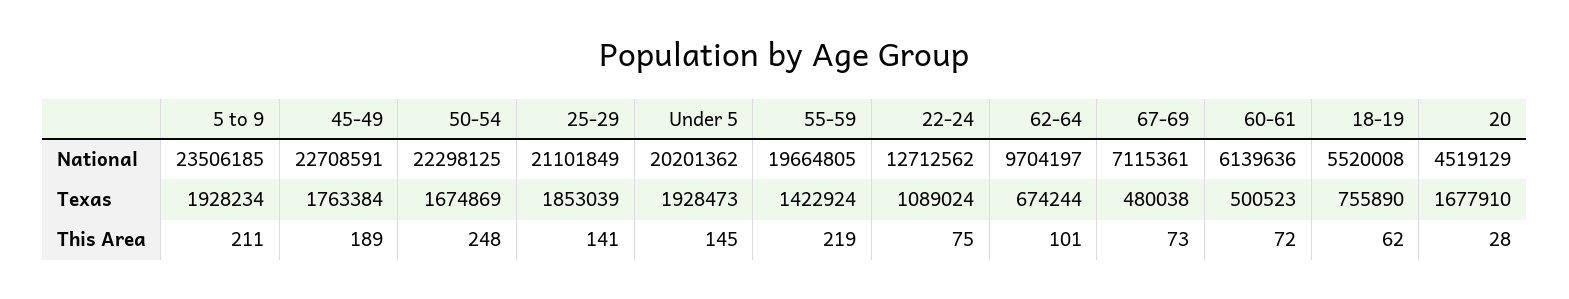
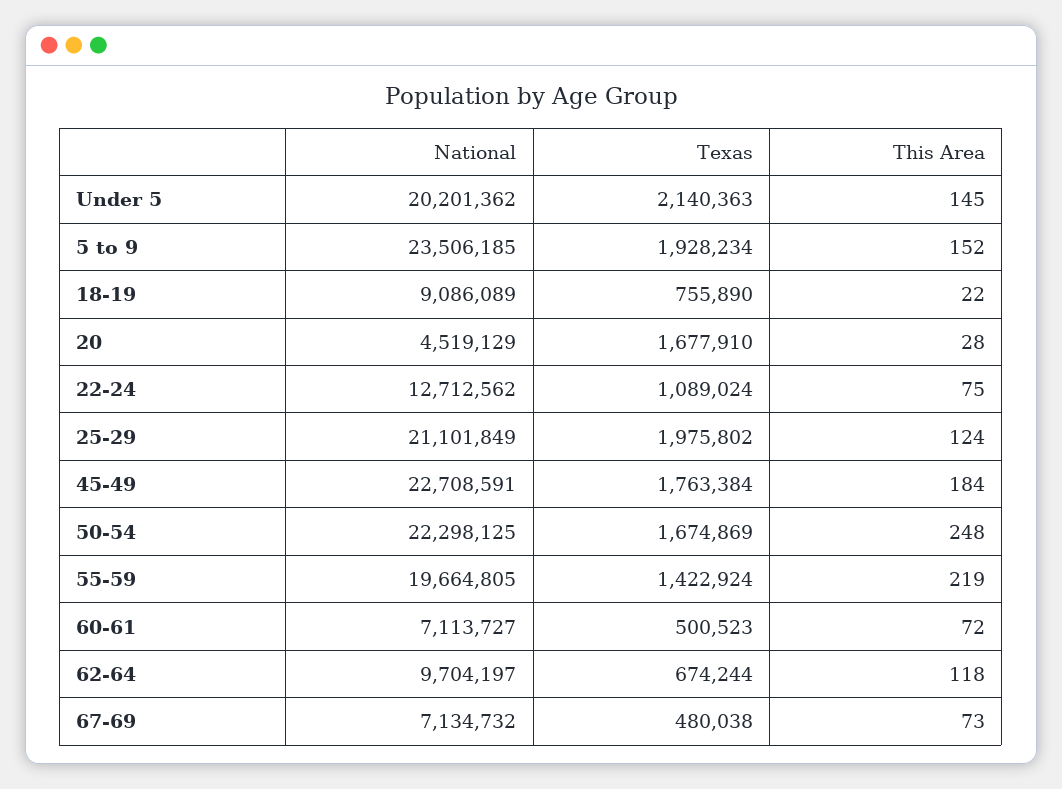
  {
    "5 to 9": {
      "National": 23506185,
      "Texas": 1928234,
-     "This Area": 211
+     "This Area": 152
    },
    "45-49": {
      "National": 22708591,
      "Texas": 1763384,
-     "This Area": 189
+     "This Area": 184
    },
    "50-54": {
      "National": 22298125,
      "Texas": 1674869,
      "This Area": 248
    },
    "25-29": {
      "National": 21101849,
-     "Texas": 1853039,
+     "Texas": 1975802,
-     "This Area": 141
+     "This Area": 124
    },
    "Under 5": {
      "National": 20201362,
-     "Texas": 1928473,
+     "Texas": 2140363,
      "This Area": 145
    },
    "55-59": {
      "National": 19664805,
      "Texas": 1422924,
      "This Area": 219
    },
    "22-24": {
      "National": 12712562,
      "Texas": 1089024,
      "This Area": 75
    },
    "62-64": {
      "National": 9704197,
      "Texas": 674244,
-     "This Area": 101
+     "This Area": 118
    },
    "67-69": {
-     "National": 7115361,
+     "National": 7134732,
      "Texas": 480038,
      "This Area": 73
    },
    "60-61": {
-     "National": 6139636,
+     "National": 7113727,
      "Texas": 500523,
      "This Area": 72
    },
    "18-19": {
-     "National": 5520008,
+     "National": 9086089,
      "Texas": 755890,
-     "This Area": 62
+     "This Area": 22
    },
    "20": {
      "National": 4519129,
      "Texas": 1677910,
      "This Area": 28
    }
  }

